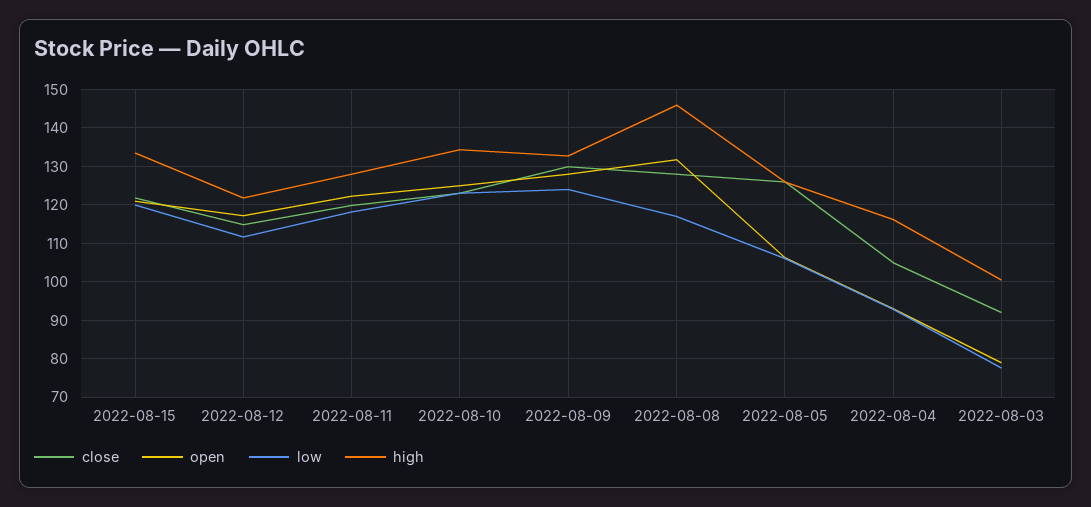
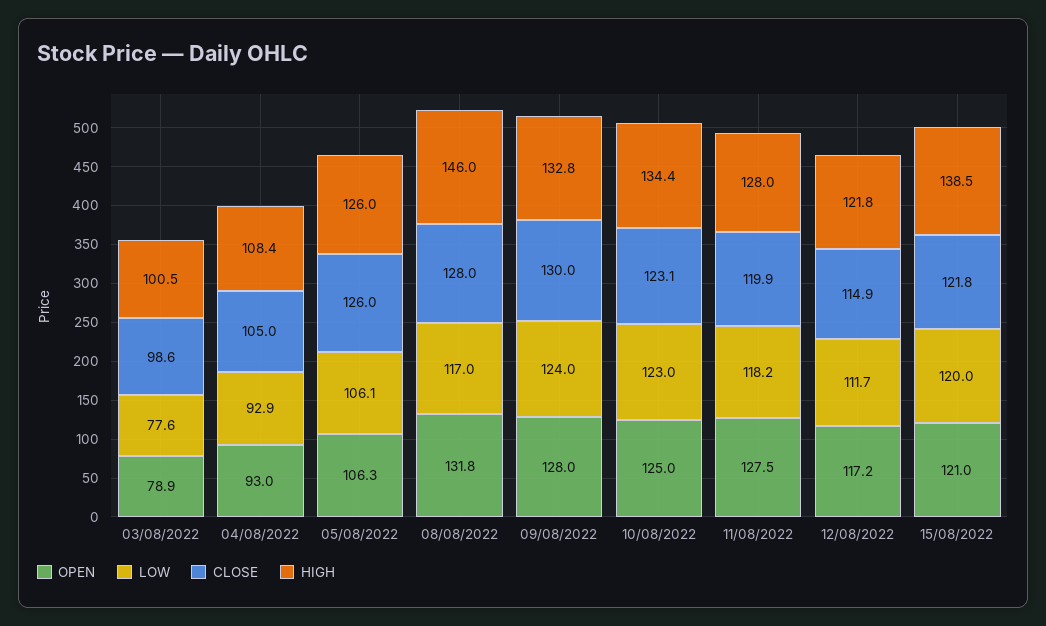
  {
    "close": {
      "2022-08-15": 121.8,
      "2022-08-12": 114.9,
      "2022-08-11": 119.9,
      "2022-08-10": 123.1,
      "2022-08-09": 130,
      "2022-08-08": 128,
      "2022-08-05": 126,
      "2022-08-04": 105,
-     "2022-08-03": 92
+     "2022-08-03": 98.6
    },
    "open": {
      "2022-08-15": 121,
      "2022-08-12": 117.2,
-     "2022-08-11": 122,
+     "2022-08-11": 127.5,
      "2022-08-10": 125,
      "2022-08-09": 128,
      "2022-08-08": 131.8,
      "2022-08-05": 106.3,
      "2022-08-04": 93,
      "2022-08-03": 78.9
    },
    "low": {
      "2022-08-15": 120,
      "2022-08-12": 111.7,
      "2022-08-11": 118.2,
      "2022-08-10": 123,
      "2022-08-09": 124,
      "2022-08-08": 117,
      "2022-08-05": 106.1,
      "2022-08-04": 92.9,
      "2022-08-03": 77.6
    },
    "high": {
-     "2022-08-15": 134,
+     "2022-08-15": 138.5,
      "2022-08-12": 121.8,
      "2022-08-11": 128,
      "2022-08-10": 134.4,
      "2022-08-09": 132.8,
      "2022-08-08": 146,
      "2022-08-05": 126,
-     "2022-08-04": 116,
+     "2022-08-04": 108.4,
      "2022-08-03": 100.5
    }
  }

